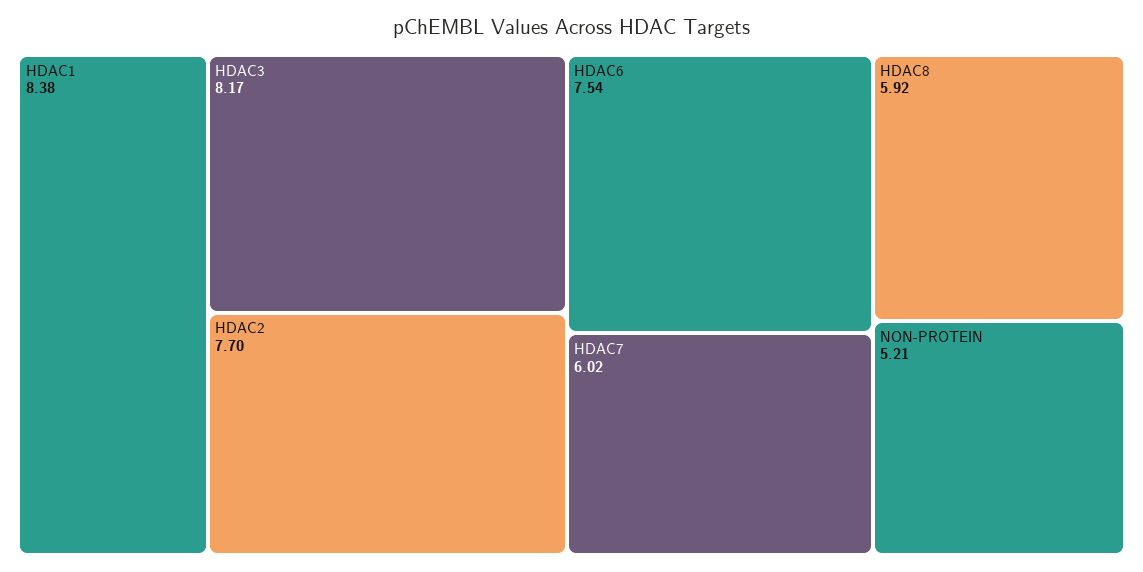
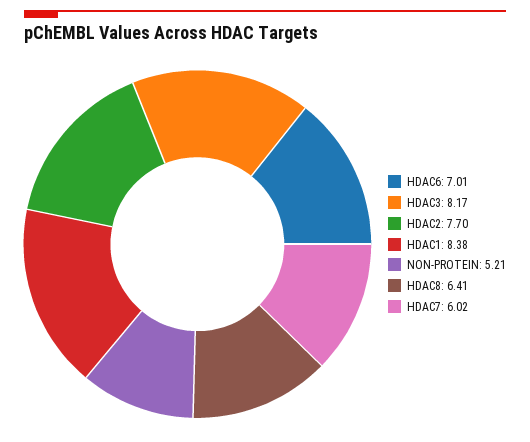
  {
    "HDAC1": 8.38,
    "HDAC3": 8.17,
    "HDAC2": 7.7,
-   "HDAC6": 7.54,
+   "HDAC6": 7.01,
    "HDAC7": 6.02,
-   "HDAC8": 5.92,
+   "HDAC8": 6.41,
    "NON-PROTEIN": 5.21
  }

